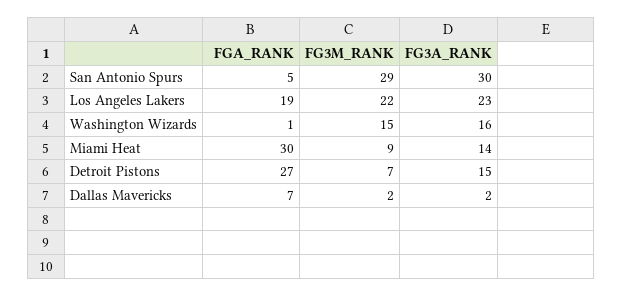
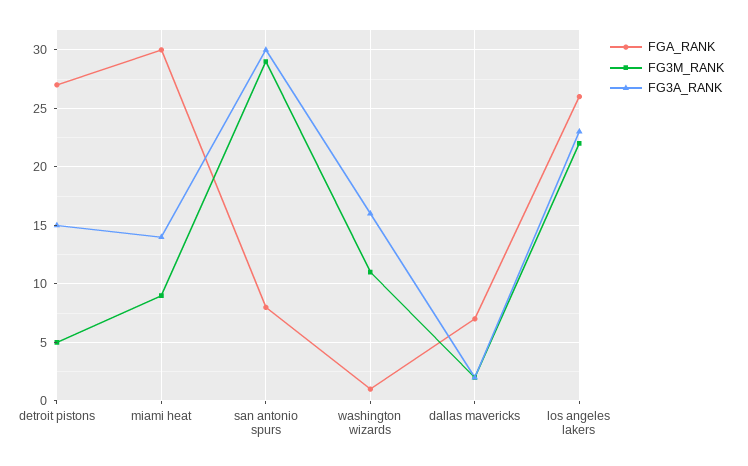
  {
    "FGA_RANK": {
-     "San Antonio Spurs": 5,
+     "San Antonio Spurs": 8,
-     "Los Angeles Lakers": 19,
+     "Los Angeles Lakers": 26,
      "Washington Wizards": 1,
      "Miami Heat": 30,
      "Detroit Pistons": 27,
      "Dallas Mavericks": 7
    },
    "FG3M_RANK": {
      "San Antonio Spurs": 29,
      "Los Angeles Lakers": 22,
-     "Washington Wizards": 15,
+     "Washington Wizards": 11,
      "Miami Heat": 9,
-     "Detroit Pistons": 7,
+     "Detroit Pistons": 5,
      "Dallas Mavericks": 2
    },
    "FG3A_RANK": {
      "San Antonio Spurs": 30,
      "Los Angeles Lakers": 23,
      "Washington Wizards": 16,
      "Miami Heat": 14,
      "Detroit Pistons": 15,
      "Dallas Mavericks": 2
    }
  }

